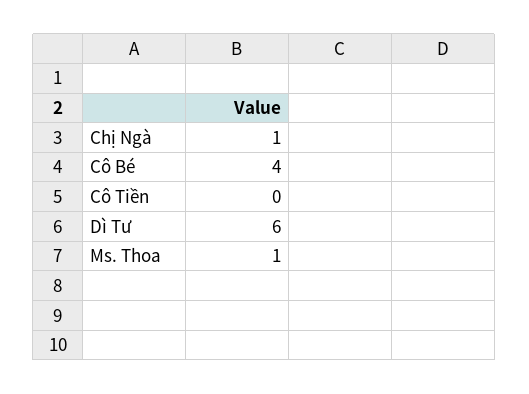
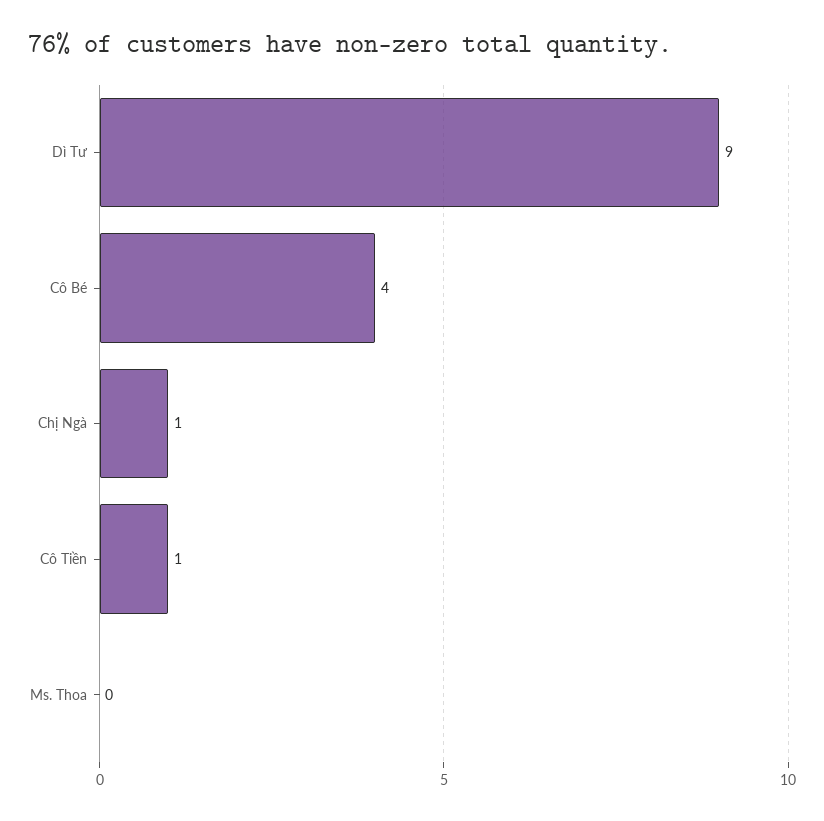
  {
    "Chị Ngà": 1,
    "Cô Bé": 4,
-   "Cô Tiền": 0,
+   "Cô Tiền": 1,
-   "Dì Tư": 6,
+   "Dì Tư": 9,
-   "Ms. Thoa": 1
+   "Ms. Thoa": 0
  }

